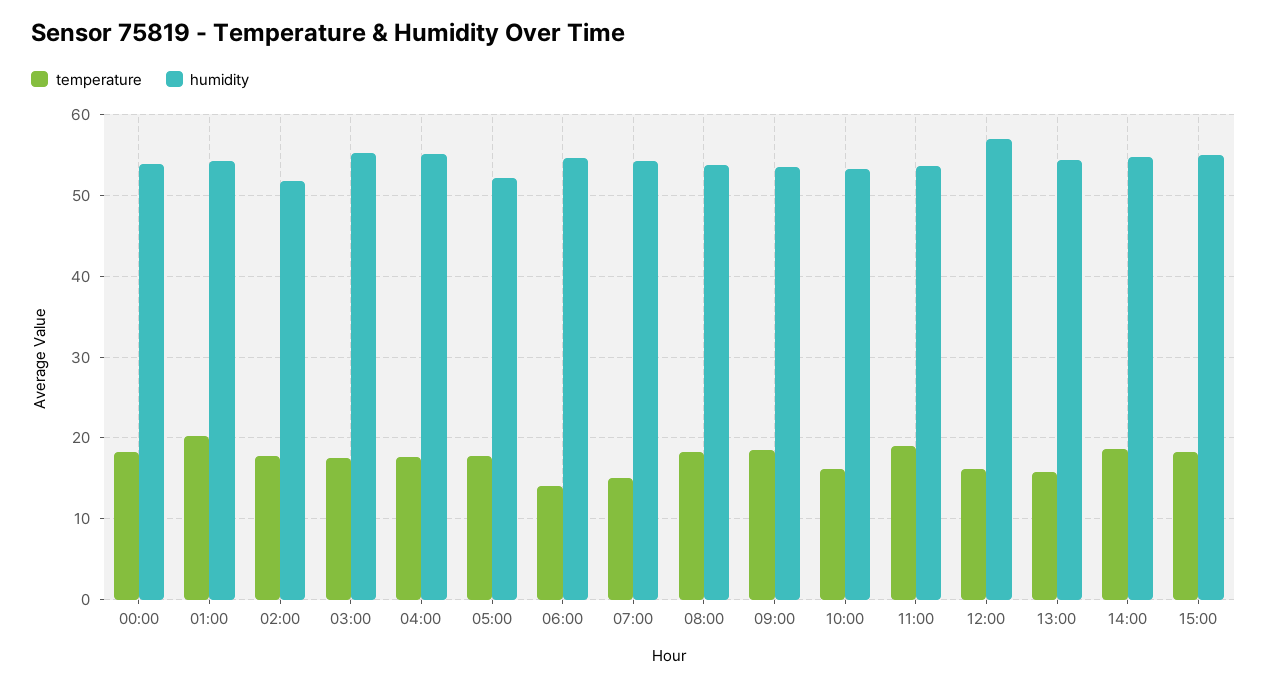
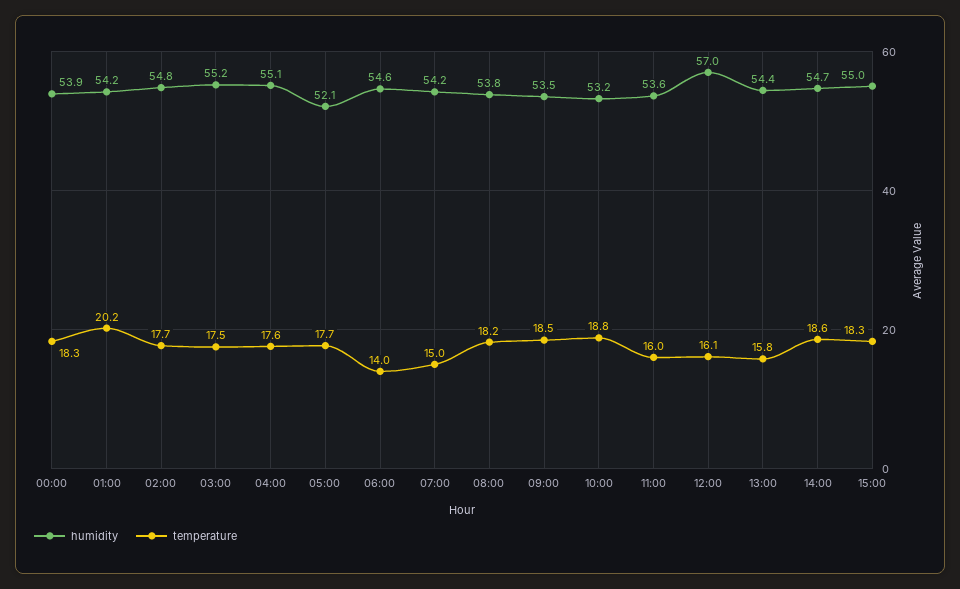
  {
    "temperature": {
      "00:00": 18.3,
      "01:00": 20.2,
      "02:00": 17.7,
      "03:00": 17.5,
      "04:00": 17.6,
      "05:00": 17.7,
      "06:00": 14,
      "07:00": 15,
      "08:00": 18.2,
      "09:00": 18.5,
-     "10:00": 16,
+     "10:00": 18.8,
-     "11:00": 19,
+     "11:00": 16,
      "12:00": 16.1,
      "13:00": 15.8,
      "14:00": 18.6,
      "15:00": 18.3
    },
    "humidity": {
      "00:00": 53.9,
      "01:00": 54.2,
-     "02:00": 52,
+     "02:00": 54.8,
      "03:00": 55.2,
      "04:00": 55.1,
      "05:00": 52.1,
      "06:00": 54.6,
      "07:00": 54.2,
      "08:00": 53.8,
      "09:00": 53.5,
      "10:00": 53.2,
      "11:00": 53.6,
      "12:00": 57,
      "13:00": 54.4,
      "14:00": 54.7,
      "15:00": 55
    }
  }

